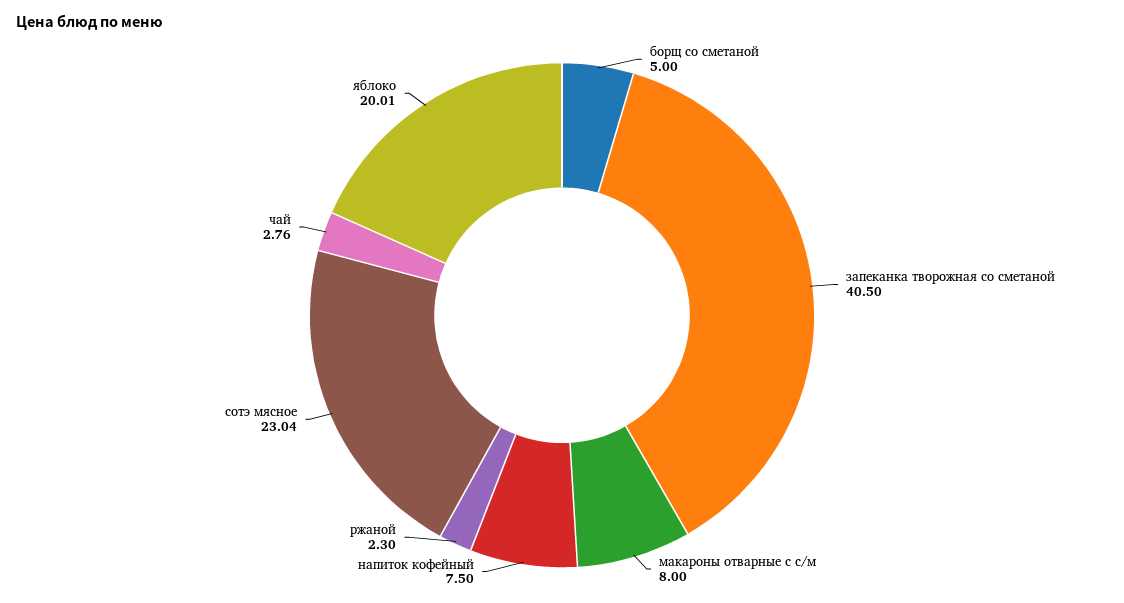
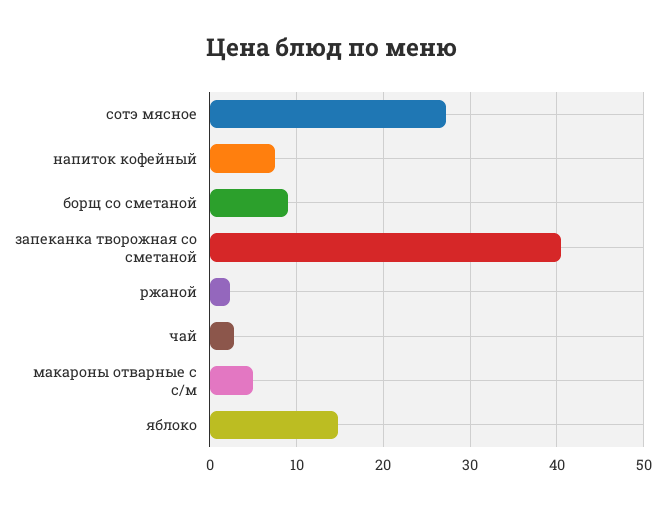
  {
-   "борщ со сметаной": 5,
+   "борщ со сметаной": 9,
    "запеканка творожная со сметаной": 40.5,
-   "макароны отварные с с/м": 8,
+   "макароны отварные с с/м": 5,
    "напиток кофейный": 7.5,
    "ржаной": 2.3,
-   "сотэ мясное": 23.04,
+   "сотэ мясное": 27,
    "чай": 2.76,
-   "яблоко": 20.01
+   "яблоко": 15
  }

